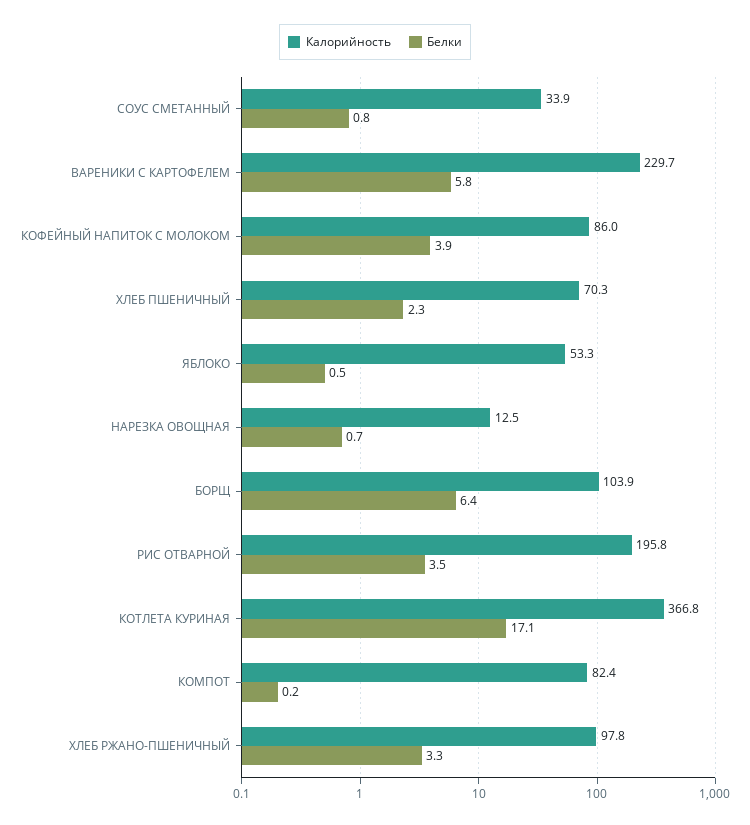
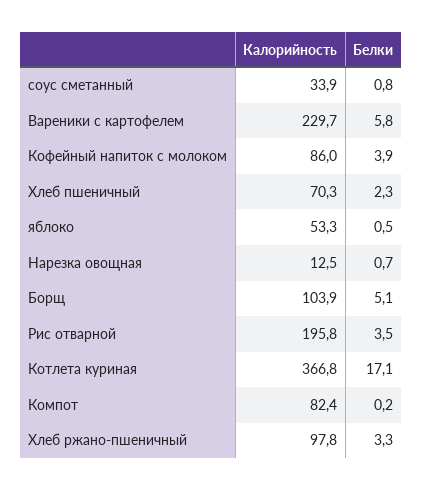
  {
    "Калорийность": {
      "СОУС СМЕТАННЫЙ": 33.9,
      "ВАРЕНИКИ С КАРТОФЕЛЕМ": 229.7,
      "КОФЕЙНЫЙ НАПИТОК С МОЛОКОМ": 86,
      "ХЛЕБ ПШЕНИЧНЫЙ": 70.3,
      "ЯБЛОКО": 53.3,
      "НАРЕЗКА ОВОЩНАЯ": 12.5,
      "БОРЩ": 103.9,
      "РИС ОТВАРНОЙ": 195.8,
      "КОТЛЕТА КУРИНАЯ": 366.8,
      "КОМПОТ": 82.4,
      "ХЛЕБ РЖАНО-ПШЕНИЧНЫЙ": 97.8
    },
    "Белки": {
      "СОУС СМЕТАННЫЙ": 0.8,
      "ВАРЕНИКИ С КАРТОФЕЛЕМ": 5.8,
      "КОФЕЙНЫЙ НАПИТОК С МОЛОКОМ": 3.9,
      "ХЛЕБ ПШЕНИЧНЫЙ": 2.3,
      "ЯБЛОКО": 0.5,
      "НАРЕЗКА ОВОЩНАЯ": 0.7,
-     "БОРЩ": 6.4,
+     "БОРЩ": 5.1,
      "РИС ОТВАРНОЙ": 3.5,
      "КОТЛЕТА КУРИНАЯ": 17.1,
      "КОМПОТ": 0.2,
      "ХЛЕБ РЖАНО-ПШЕНИЧНЫЙ": 3.3
    }
  }

